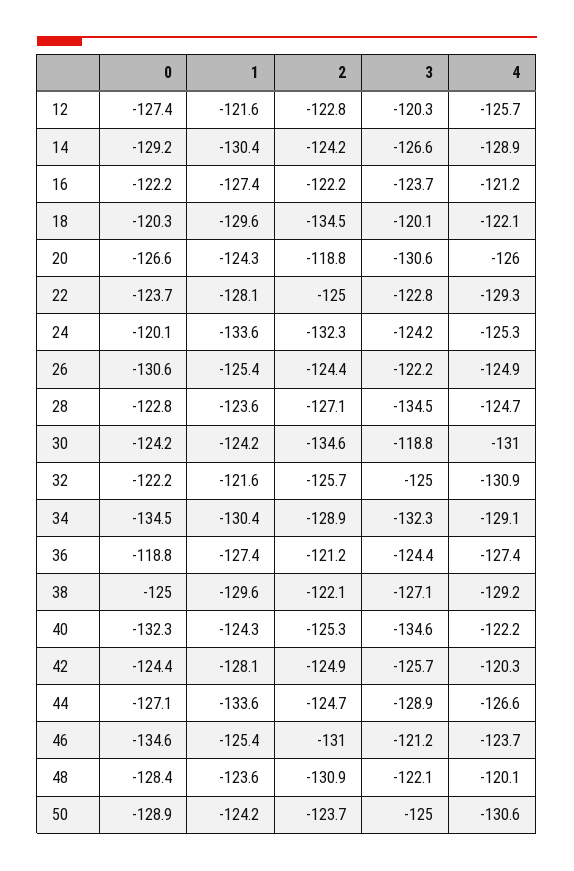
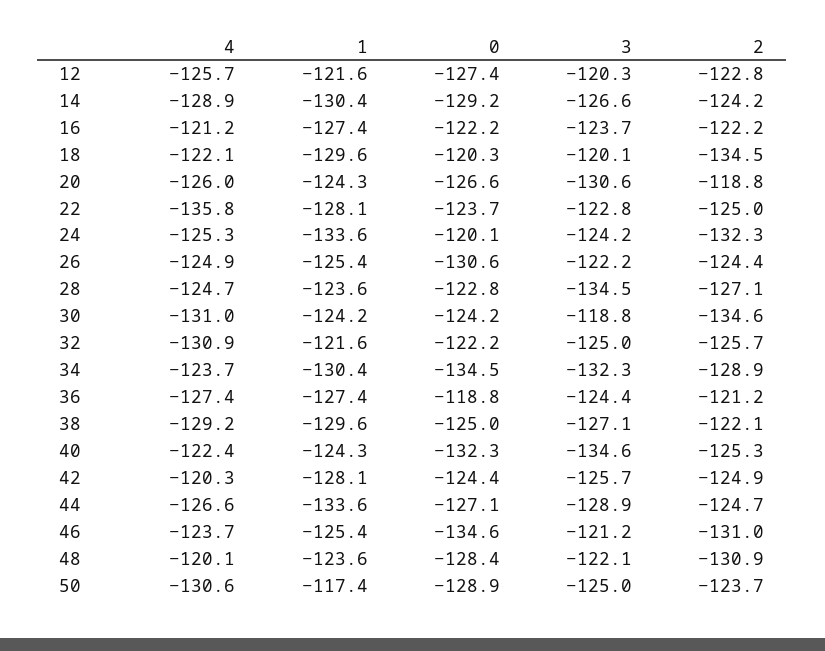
  {
    "0": {
      "12": -127.4,
      "14": -129.2,
      "16": -122.2,
      "18": -120.3,
      "20": -126.6,
      "22": -123.7,
      "24": -120.1,
      "26": -130.6,
      "28": -122.8,
      "30": -124.2,
      "32": -122.2,
      "34": -134.5,
      "36": -118.8,
      "38": -125,
      "40": -132.3,
      "42": -124.4,
      "44": -127.1,
      "46": -134.6,
      "48": -128.4,
      "50": -128.9
    },
    "1": {
      "12": -121.6,
      "14": -130.4,
      "16": -127.4,
      "18": -129.6,
      "20": -124.3,
      "22": -128.1,
      "24": -133.6,
      "26": -125.4,
      "28": -123.6,
      "30": -124.2,
      "32": -121.6,
      "34": -130.4,
      "36": -127.4,
      "38": -129.6,
      "40": -124.3,
      "42": -128.1,
      "44": -133.6,
      "46": -125.4,
      "48": -123.6,
-     "50": -124.2
+     "50": -117.4
    },
    "2": {
      "12": -122.8,
      "14": -124.2,
      "16": -122.2,
      "18": -134.5,
      "20": -118.8,
      "22": -125,
      "24": -132.3,
      "26": -124.4,
      "28": -127.1,
      "30": -134.6,
      "32": -125.7,
      "34": -128.9,
      "36": -121.2,
      "38": -122.1,
      "40": -125.3,
      "42": -124.9,
      "44": -124.7,
      "46": -131,
      "48": -130.9,
      "50": -123.7
    },
    "3": {
      "12": -120.3,
      "14": -126.6,
      "16": -123.7,
      "18": -120.1,
      "20": -130.6,
      "22": -122.8,
      "24": -124.2,
      "26": -122.2,
      "28": -134.5,
      "30": -118.8,
      "32": -125,
      "34": -132.3,
      "36": -124.4,
      "38": -127.1,
      "40": -134.6,
      "42": -125.7,
      "44": -128.9,
      "46": -121.2,
      "48": -122.1,
      "50": -125
    },
    "4": {
      "12": -125.7,
      "14": -128.9,
      "16": -121.2,
      "18": -122.1,
      "20": -126,
-     "22": -129.3,
+     "22": -135.8,
      "24": -125.3,
      "26": -124.9,
      "28": -124.7,
      "30": -131,
      "32": -130.9,
-     "34": -129.1,
+     "34": -123.7,
      "36": -127.4,
      "38": -129.2,
-     "40": -122.2,
+     "40": -122.4,
      "42": -120.3,
      "44": -126.6,
      "46": -123.7,
      "48": -120.1,
      "50": -130.6
    }
  }

